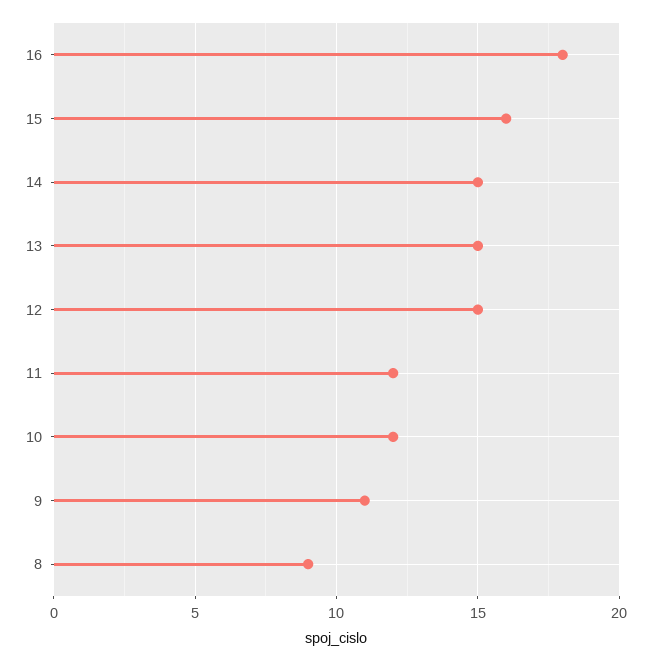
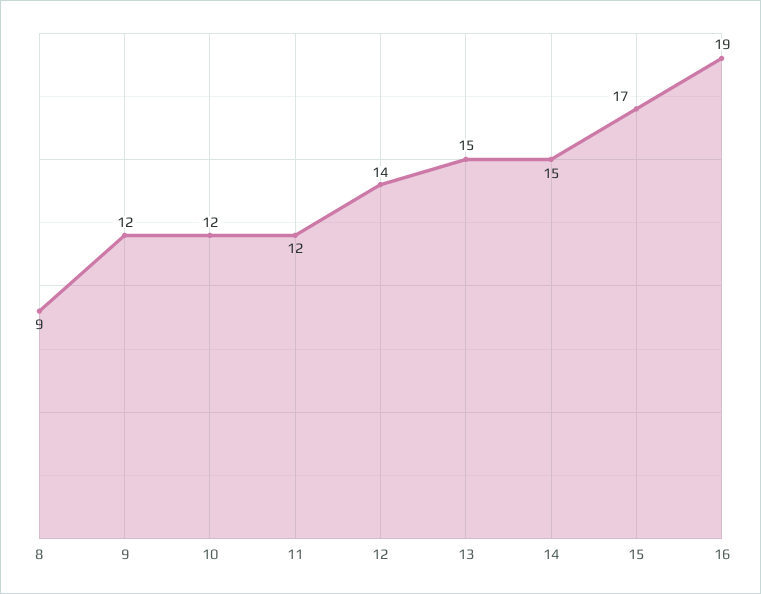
  {
-   "16": 18,
+   "16": 19,
-   "15": 16,
+   "15": 17,
    "14": 15,
    "13": 15,
-   "12": 15,
+   "12": 14,
    "11": 12,
    "10": 12,
-   "9": 11,
+   "9": 12,
    "8": 9
  }

